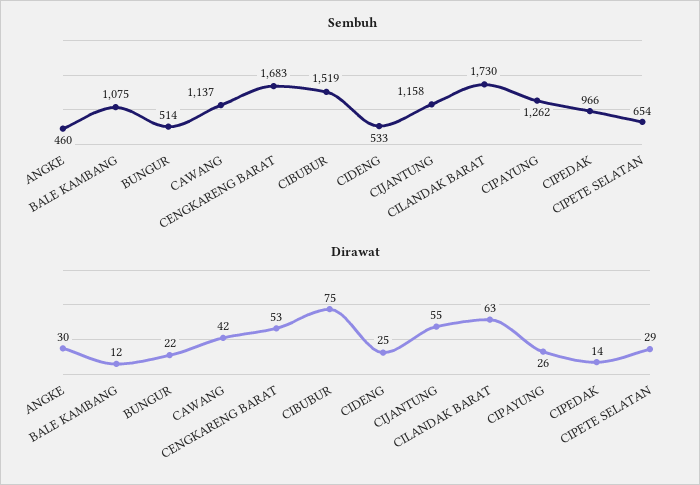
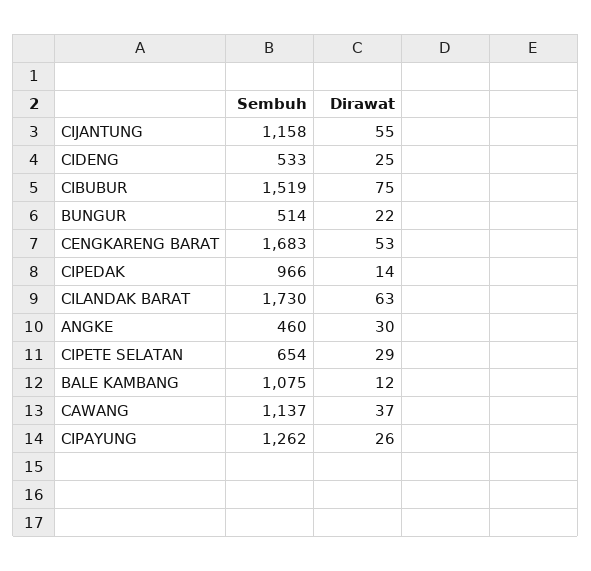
  {
    "Sembuh": {
      "ANGKE": 460,
      "BALE KAMBANG": 1075,
      "BUNGUR": 514,
      "CAWANG": 1137,
      "CENGKARENG BARAT": 1683,
      "CIBUBUR": 1519,
      "CIDENG": 533,
      "CIJANTUNG": 1158,
      "CILANDAK BARAT": 1730,
      "CIPAYUNG": 1262,
      "CIPEDAK": 966,
      "CIPETE SELATAN": 654
    },
    "Dirawat": {
      "ANGKE": 30,
      "BALE KAMBANG": 12,
      "BUNGUR": 22,
-     "CAWANG": 42,
+     "CAWANG": 37,
      "CENGKARENG BARAT": 53,
      "CIBUBUR": 75,
      "CIDENG": 25,
      "CIJANTUNG": 55,
      "CILANDAK BARAT": 63,
      "CIPAYUNG": 26,
      "CIPEDAK": 14,
      "CIPETE SELATAN": 29
    }
  }

